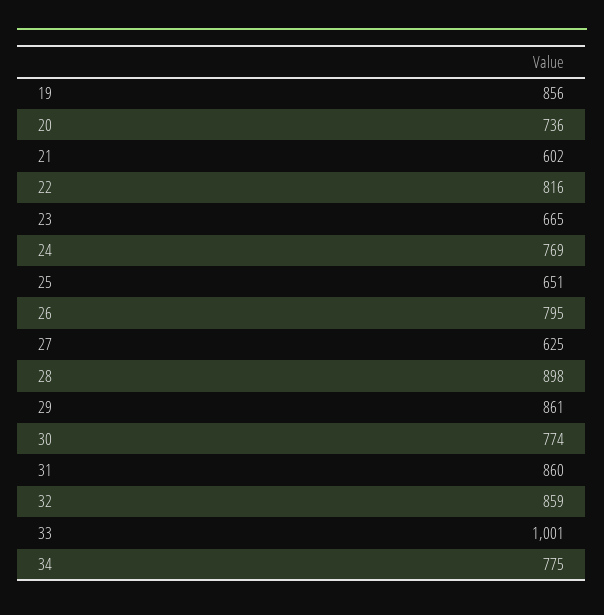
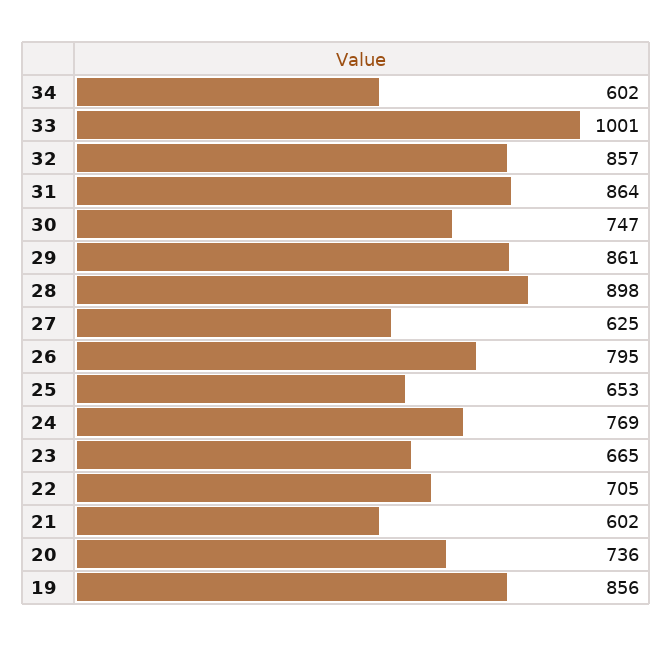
  {
    "19": 856,
    "20": 736,
    "21": 602,
-   "22": 816,
+   "22": 705,
    "23": 665,
    "24": 769,
-   "25": 651,
+   "25": 653,
    "26": 795,
    "27": 625,
    "28": 898,
    "29": 861,
-   "30": 774,
+   "30": 747,
-   "31": 860,
+   "31": 864,
-   "32": 859,
+   "32": 857,
    "33": 1001,
-   "34": 775
+   "34": 602
  }

